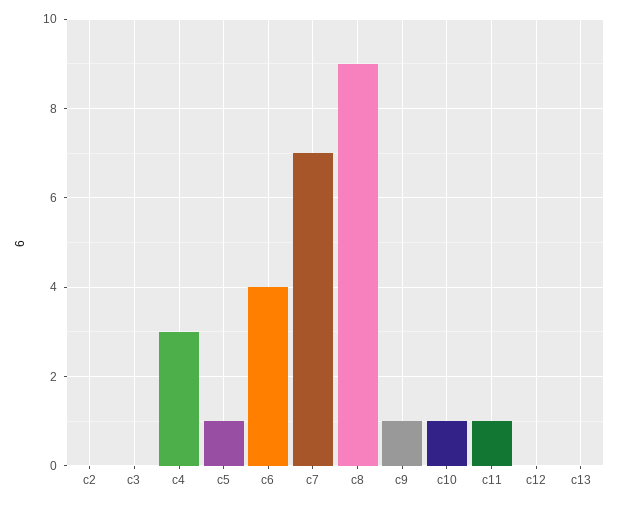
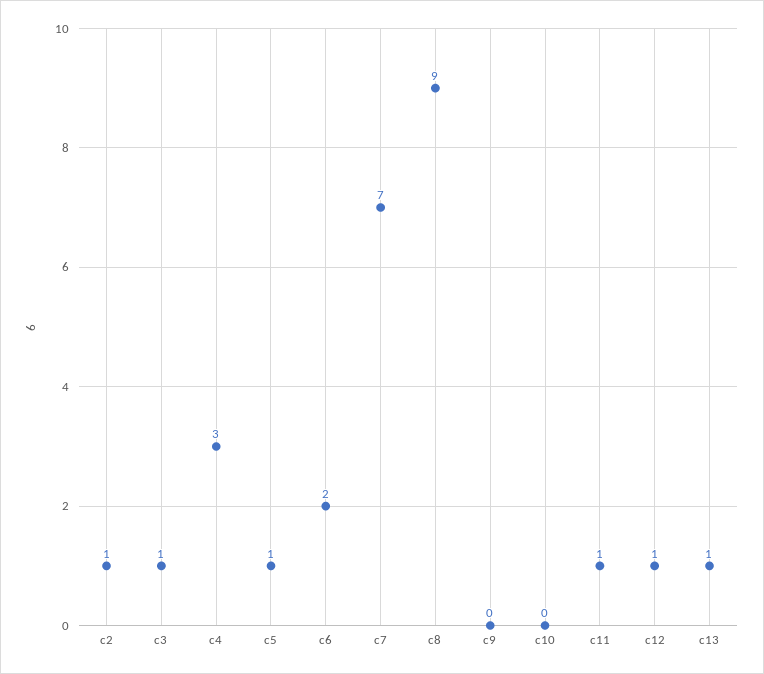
  {
-   "c2": 0,
+   "c2": 1,
-   "c3": 0,
+   "c3": 1,
    "c4": 3,
    "c5": 1,
-   "c6": 4,
+   "c6": 2,
    "c7": 7,
    "c8": 9,
-   "c9": 1,
+   "c9": 0,
-   "c10": 1,
+   "c10": 0,
    "c11": 1,
-   "c12": 0,
+   "c12": 1,
-   "c13": 0
+   "c13": 1
  }

